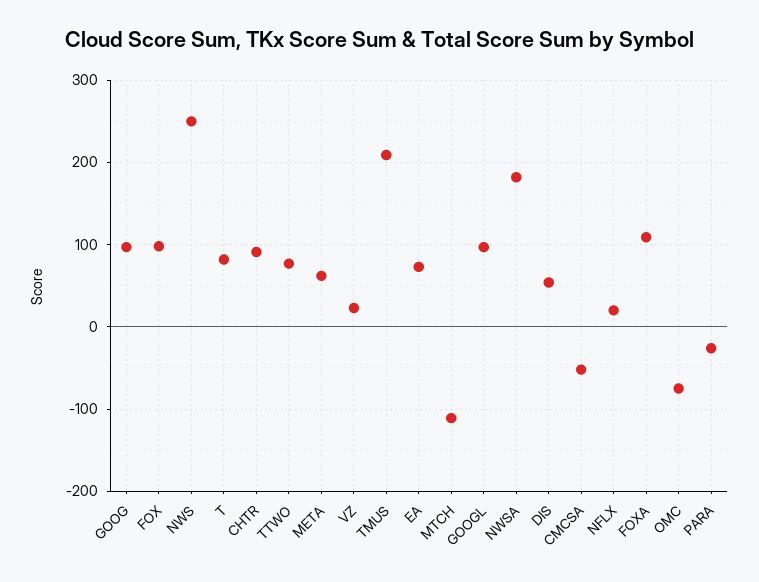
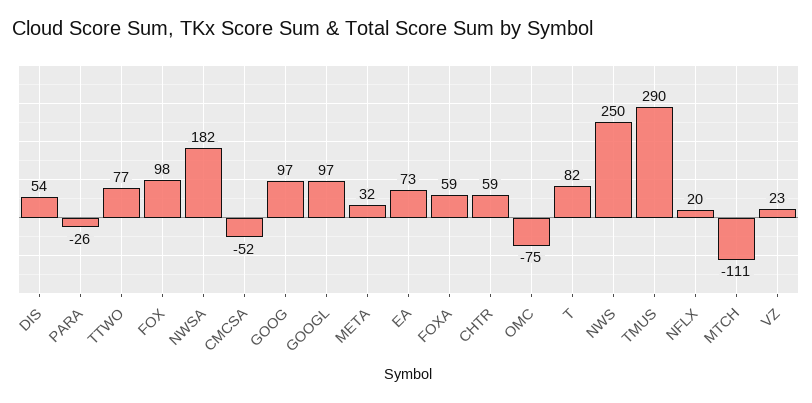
  {
    "GOOG": 97,
    "FOX": 98,
    "NWS": 250,
    "T": 82,
-   "CHTR": 90,
+   "CHTR": 59,
    "TTWO": 77,
-   "META": 60,
+   "META": 32,
    "VZ": 23,
-   "TMUS": 210,
+   "TMUS": 290,
    "EA": 73,
    "MTCH": -111,
    "GOOGL": 97,
    "NWSA": 182,
    "DIS": 54,
    "CMCSA": -52,
    "NFLX": 20,
-   "FOXA": 110,
+   "FOXA": 59,
    "OMC": -75,
    "PARA": -26
  }

